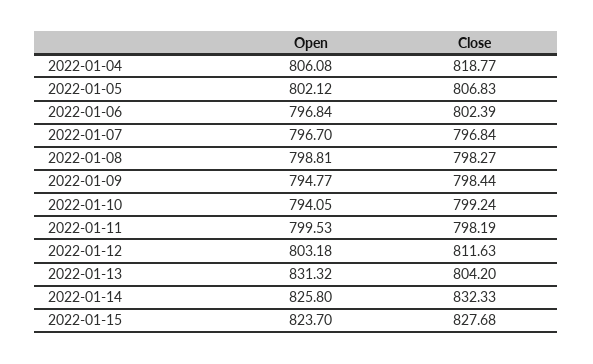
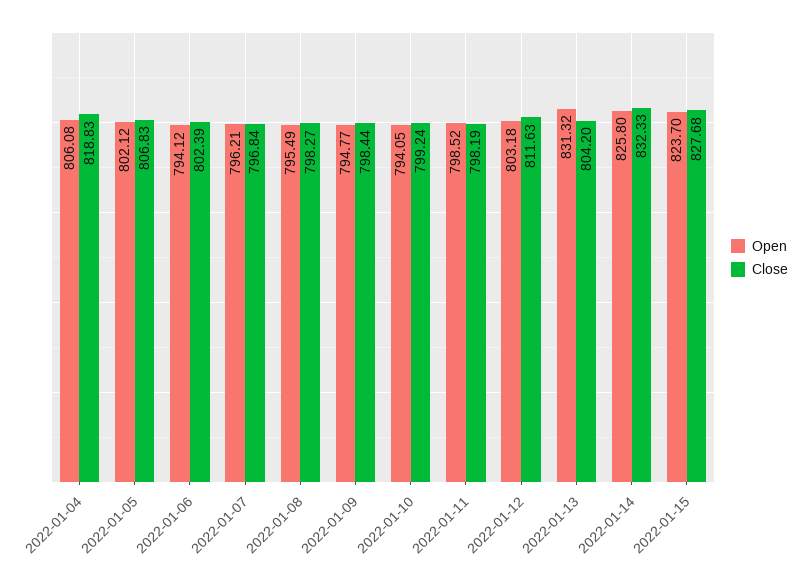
  {
    "Open": {
      "2022-01-04": 806.08,
      "2022-01-05": 802.12,
-     "2022-01-06": 796.84,
+     "2022-01-06": 794.12,
-     "2022-01-07": 796.7,
+     "2022-01-07": 796.21,
-     "2022-01-08": 798.81,
+     "2022-01-08": 795.49,
      "2022-01-09": 794.77,
      "2022-01-10": 794.05,
-     "2022-01-11": 799.53,
+     "2022-01-11": 798.52,
      "2022-01-12": 803.18,
      "2022-01-13": 831.32,
      "2022-01-14": 825.8,
      "2022-01-15": 823.7
    },
    "Close": {
-     "2022-01-04": 818.77,
+     "2022-01-04": 818.83,
      "2022-01-05": 806.83,
      "2022-01-06": 802.39,
      "2022-01-07": 796.84,
      "2022-01-08": 798.27,
      "2022-01-09": 798.44,
      "2022-01-10": 799.24,
      "2022-01-11": 798.19,
      "2022-01-12": 811.63,
      "2022-01-13": 804.2,
      "2022-01-14": 832.33,
      "2022-01-15": 827.68
    }
  }

